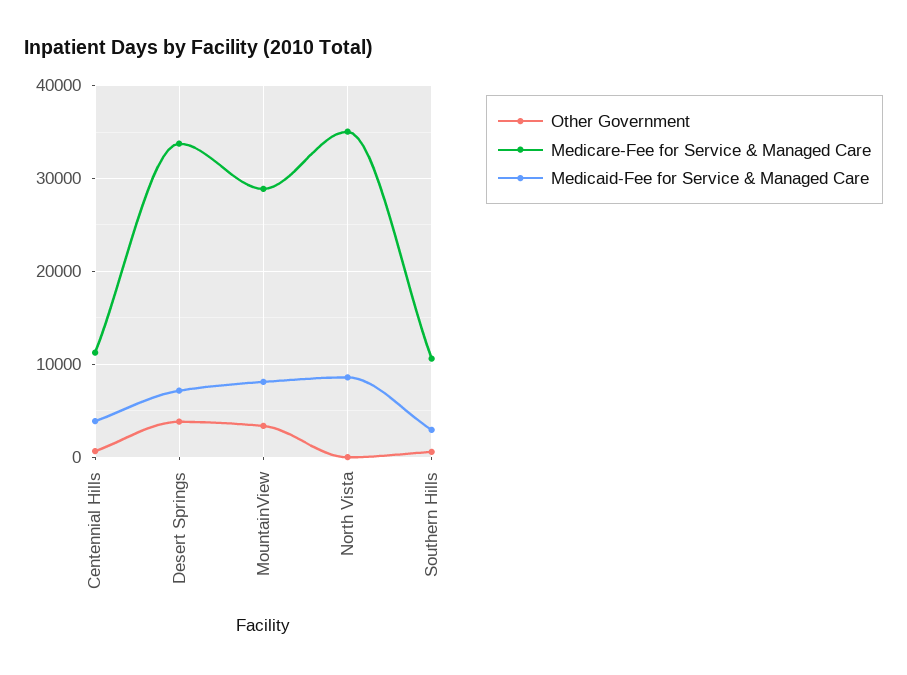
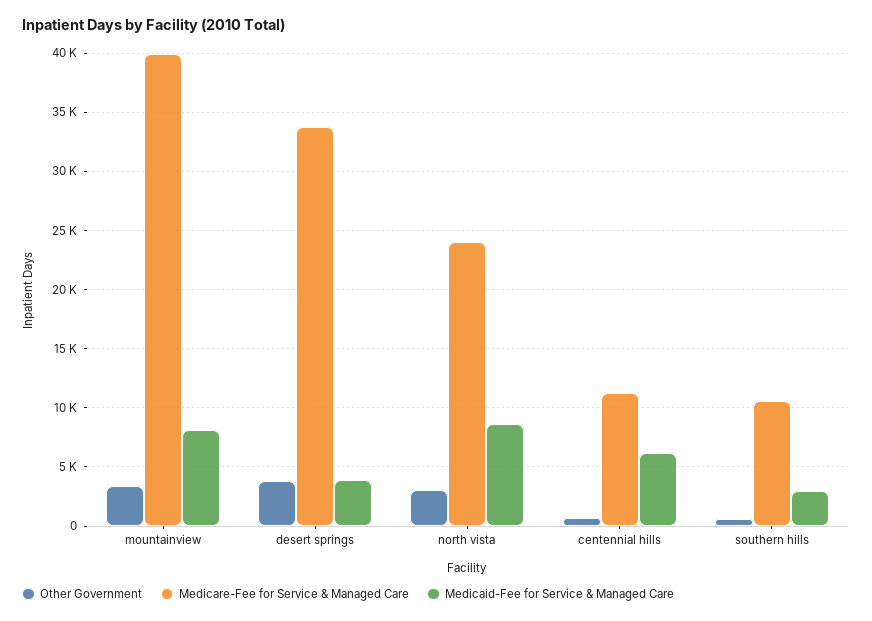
  {
    "Other Government": {
      "Centennial Hills": 1000,
      "Desert Springs": 4000,
      "MountainView": 3000,
-     "North Vista": 0,
+     "North Vista": 3000,
      "Southern Hills": 1000
    },
    "Medicare-Fee for Service & Managed Care": {
      "Centennial Hills": 11000,
      "Desert Springs": 34000,
-     "MountainView": 29000,
+     "MountainView": 40000,
-     "North Vista": 35000,
+     "North Vista": 24000,
      "Southern Hills": 11000
    },
    "Medicaid-Fee for Service & Managed Care": {
-     "Centennial Hills": 4000,
+     "Centennial Hills": 6000,
-     "Desert Springs": 7000,
+     "Desert Springs": 4000,
      "MountainView": 8000,
      "North Vista": 9000,
      "Southern Hills": 3000
    }
  }

